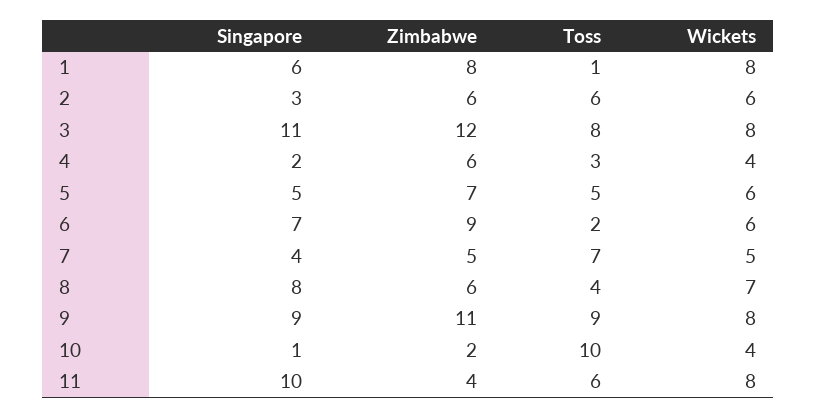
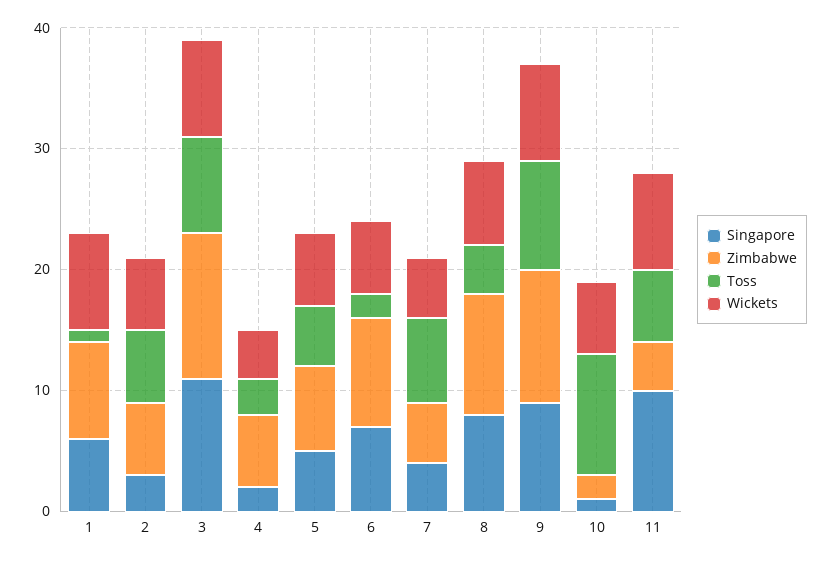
  {
    "Singapore": {
      "1": 6,
      "2": 3,
      "3": 11,
      "4": 2,
      "5": 5,
      "6": 7,
      "7": 4,
      "8": 8,
      "9": 9,
      "10": 1,
      "11": 10
    },
    "Zimbabwe": {
      "1": 8,
      "2": 6,
      "3": 12,
      "4": 6,
      "5": 7,
      "6": 9,
      "7": 5,
-     "8": 6,
+     "8": 10,
      "9": 11,
      "10": 2,
      "11": 4
    },
    "Toss": {
      "1": 1,
      "2": 6,
      "3": 8,
      "4": 3,
      "5": 5,
      "6": 2,
      "7": 7,
      "8": 4,
      "9": 9,
      "10": 10,
      "11": 6
    },
    "Wickets": {
      "1": 8,
      "2": 6,
      "3": 8,
      "4": 4,
      "5": 6,
      "6": 6,
      "7": 5,
      "8": 7,
      "9": 8,
-     "10": 4,
+     "10": 6,
      "11": 8
    }
  }

